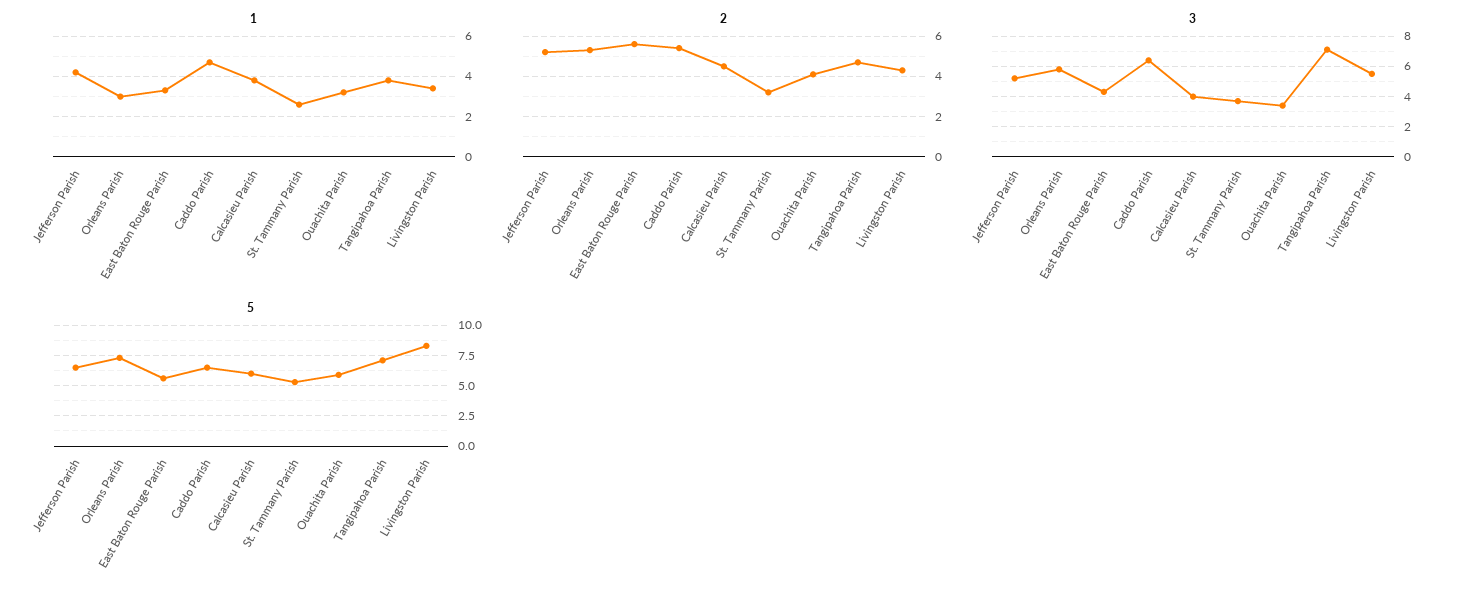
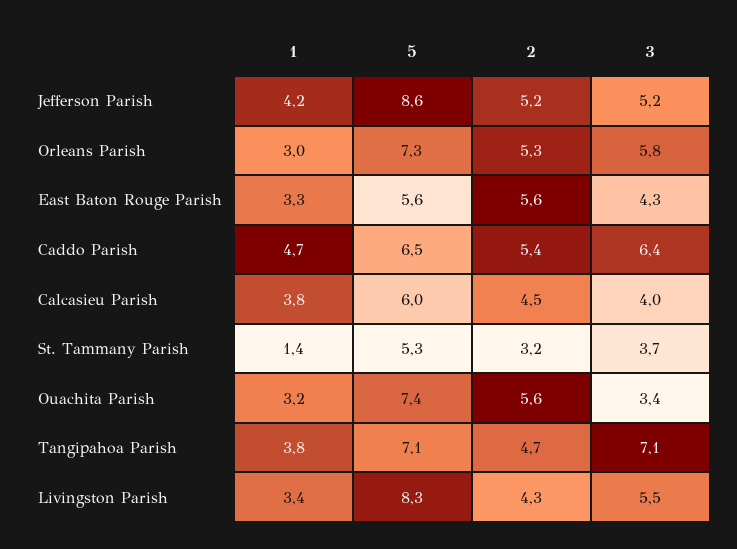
  {
    "1": {
      "Jefferson Parish": 4.2,
      "Orleans Parish": 3,
      "East Baton Rouge Parish": 3.3,
      "Caddo Parish": 4.7,
      "Calcasieu Parish": 3.8,
-     "St. Tammany Parish": 2.5,
+     "St. Tammany Parish": 1.4,
      "Ouachita Parish": 3.2,
      "Tangipahoa Parish": 3.8,
      "Livingston Parish": 3.4
    },
    "2": {
      "Jefferson Parish": 5.2,
      "Orleans Parish": 5.3,
      "East Baton Rouge Parish": 5.6,
      "Caddo Parish": 5.4,
      "Calcasieu Parish": 4.5,
      "St. Tammany Parish": 3.2,
-     "Ouachita Parish": 4,
+     "Ouachita Parish": 5.6,
      "Tangipahoa Parish": 4.7,
      "Livingston Parish": 4.3
    },
    "3": {
      "Jefferson Parish": 5.2,
      "Orleans Parish": 5.8,
      "East Baton Rouge Parish": 4.3,
      "Caddo Parish": 6.4,
      "Calcasieu Parish": 4,
      "St. Tammany Parish": 3.7,
      "Ouachita Parish": 3.4,
      "Tangipahoa Parish": 7.1,
      "Livingston Parish": 5.5
    },
    "5": {
-     "Jefferson Parish": 6.5,
+     "Jefferson Parish": 8.6,
      "Orleans Parish": 7.3,
      "East Baton Rouge Parish": 5.6,
      "Caddo Parish": 6.5,
      "Calcasieu Parish": 6,
      "St. Tammany Parish": 5.3,
-     "Ouachita Parish": 6,
+     "Ouachita Parish": 7.4,
      "Tangipahoa Parish": 7.1,
      "Livingston Parish": 8.3
    }
  }

